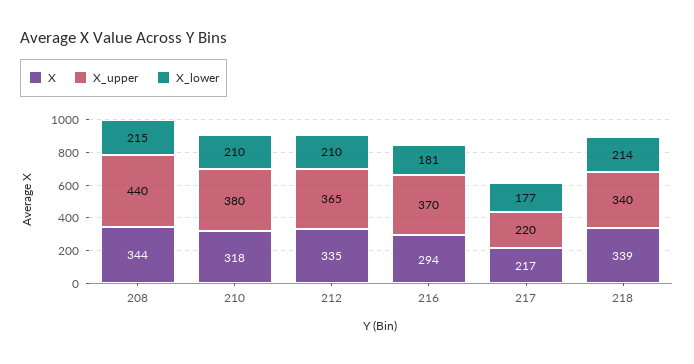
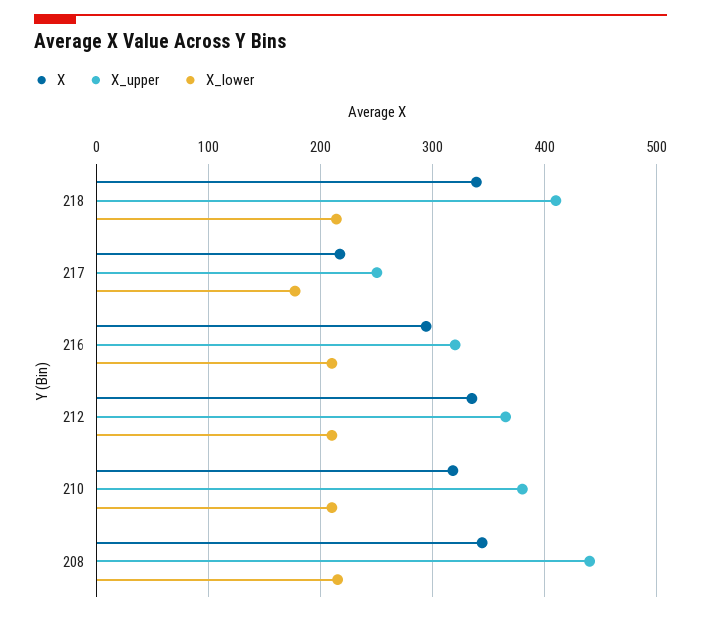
  {
    "X": {
      "208": 344,
      "210": 318,
      "212": 335,
      "216": 294,
      "217": 217,
      "218": 339
    },
    "X_upper": {
      "208": 440,
      "210": 380,
      "212": 365,
-     "216": 370,
+     "216": 320,
-     "217": 220,
+     "217": 250,
-     "218": 340
+     "218": 410
    },
    "X_lower": {
      "208": 215,
      "210": 210,
      "212": 210,
-     "216": 181,
+     "216": 210,
      "217": 177,
      "218": 214
    }
  }

